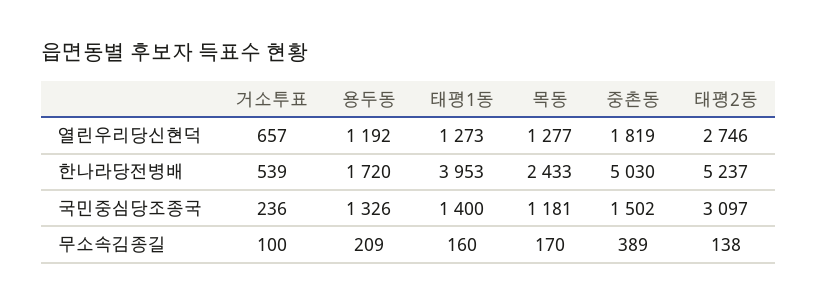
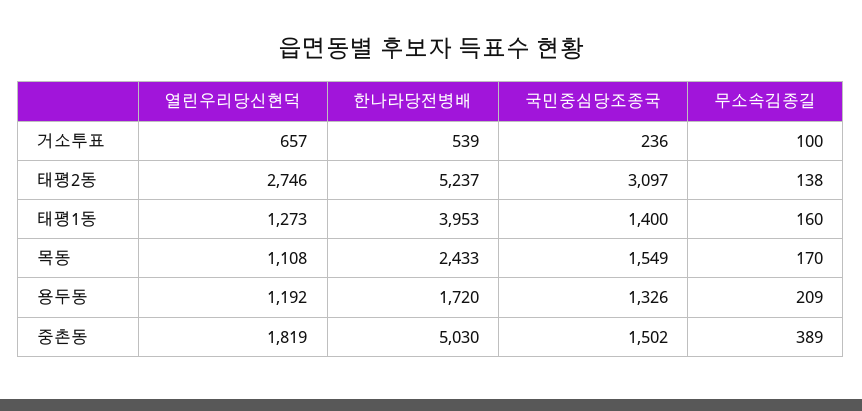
  {
    "거소투표": {
      "열린우리당신현덕": 657,
      "한나라당전병배": 539,
      "국민중심당조종국": 236,
      "무소속김종길": 100
    },
    "용두동": {
      "열린우리당신현덕": 1192,
      "한나라당전병배": 1720,
      "국민중심당조종국": 1326,
      "무소속김종길": 209
    },
    "태평1동": {
      "열린우리당신현덕": 1273,
      "한나라당전병배": 3953,
      "국민중심당조종국": 1400,
      "무소속김종길": 160
    },
    "목동": {
-     "열린우리당신현덕": 1277,
+     "열린우리당신현덕": 1108,
      "한나라당전병배": 2433,
-     "국민중심당조종국": 1181,
+     "국민중심당조종국": 1549,
      "무소속김종길": 170
    },
    "중촌동": {
      "열린우리당신현덕": 1819,
      "한나라당전병배": 5030,
      "국민중심당조종국": 1502,
      "무소속김종길": 389
    },
    "태평2동": {
      "열린우리당신현덕": 2746,
      "한나라당전병배": 5237,
      "국민중심당조종국": 3097,
      "무소속김종길": 138
    }
  }

